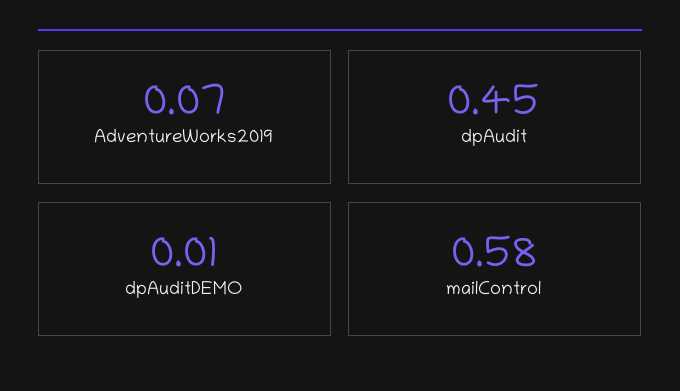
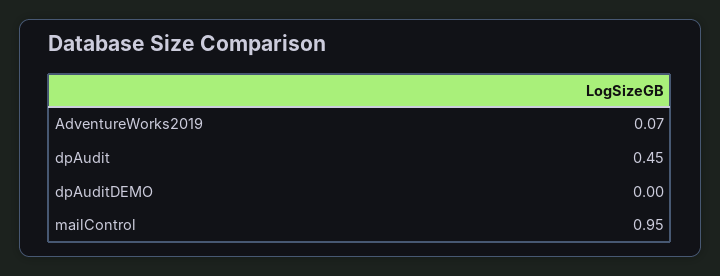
  {
    "AdventureWorks2019": 0.07,
    "dpAudit": 0.45,
-   "dpAuditDEMO": 0.01,
+   "dpAuditDEMO": 0,
-   "mailControl": 0.58
+   "mailControl": 0.95
  }

